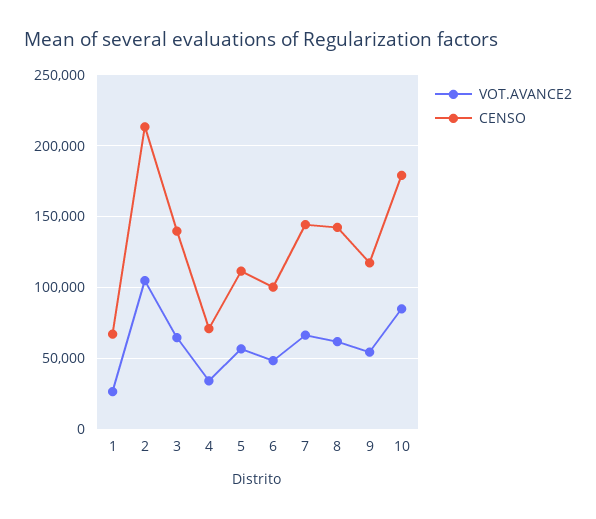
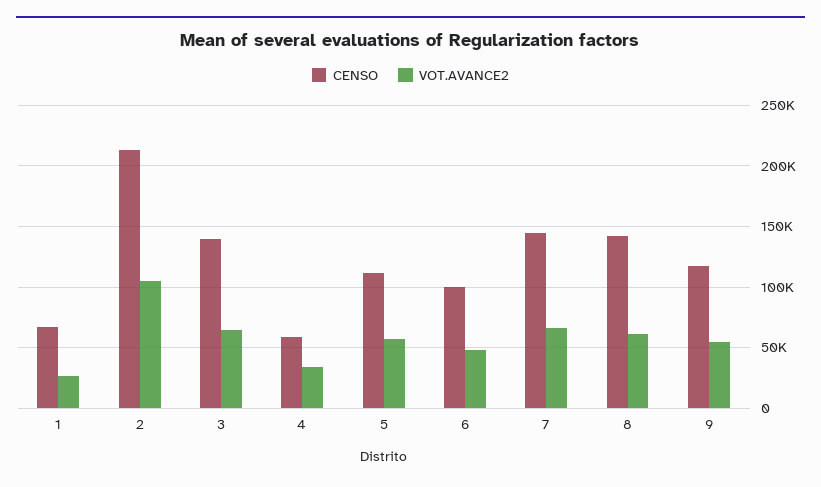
  {
    "VOT.AVANCE2": {
      "1": 25000,
      "2": 105000,
      "3": 65000,
      "4": 35000,
      "5": 55000,
      "6": 50000,
      "7": 65000,
      "8": 60000,
-     "9": 55000,
+     "9": 55000
-     "10": 85000
    },
    "CENSO": {
      "1": 65000,
      "2": 215000,
      "3": 140000,
-     "4": 70000,
+     "4": 60000,
      "5": 110000,
      "6": 100000,
      "7": 145000,
      "8": 140000,
-     "9": 115000,
+     "9": 115000
-     "10": 180000
    }
  }

